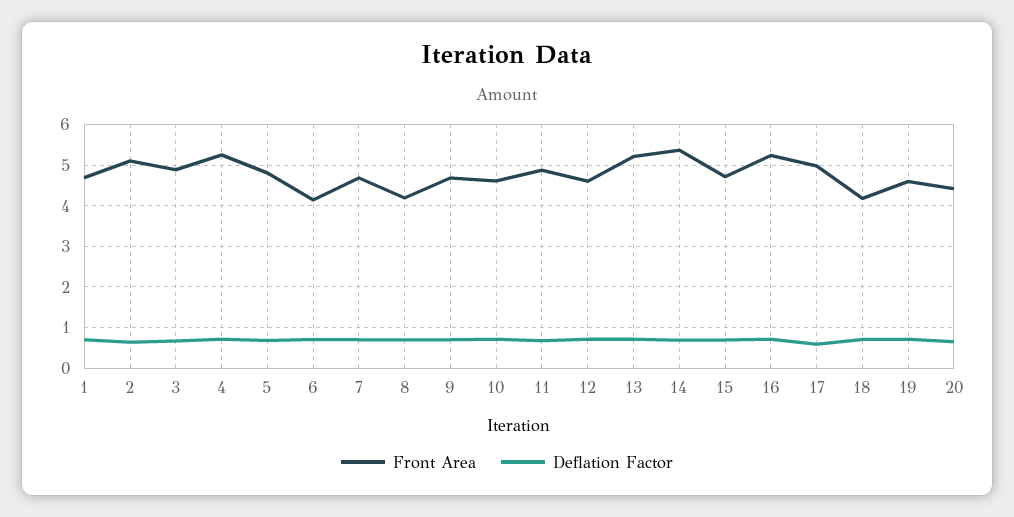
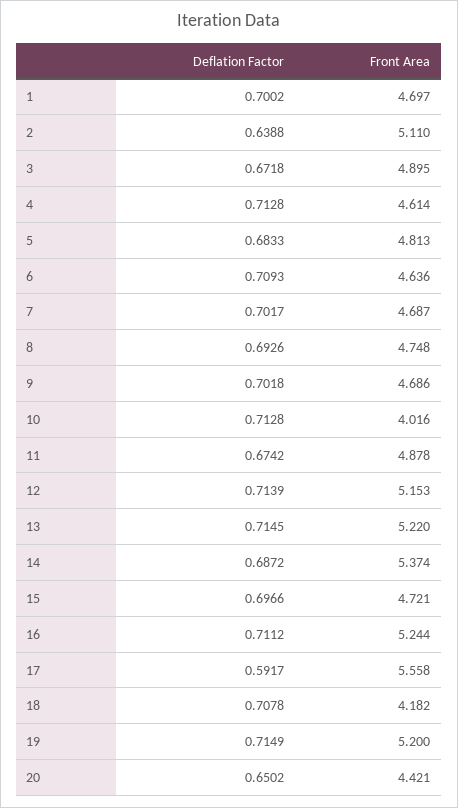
  {
    "Front Area": {
      "1": 4.697,
      "2": 5.11,
      "3": 4.895,
-     "4": 5.2,
+     "4": 4.614,
      "5": 4.813,
-     "6": 4.2,
+     "6": 4.636,
      "7": 4.687,
-     "8": 4.2,
+     "8": 4.748,
      "9": 4.686,
-     "10": 4.6,
+     "10": 4.016,
      "11": 4.878,
-     "12": 4.6,
+     "12": 5.153,
      "13": 5.22,
      "14": 5.374,
      "15": 4.721,
      "16": 5.244,
-     "17": 5,
+     "17": 5.558,
      "18": 4.182,
-     "19": 4.6,
+     "19": 5.2,
      "20": 4.421
    },
    "Deflation Factor": {
      "1": 0.7002,
      "2": 0.6388,
      "3": 0.6718,
      "4": 0.7128,
      "5": 0.6833,
      "6": 0.7093,
      "7": 0.7017,
      "8": 0.6926,
      "9": 0.7018,
      "10": 0.7128,
      "11": 0.6742,
      "12": 0.7139,
      "13": 0.7145,
      "14": 0.6872,
      "15": 0.6966,
      "16": 0.7112,
      "17": 0.5917,
      "18": 0.7078,
      "19": 0.7149,
      "20": 0.6502
    }
  }

